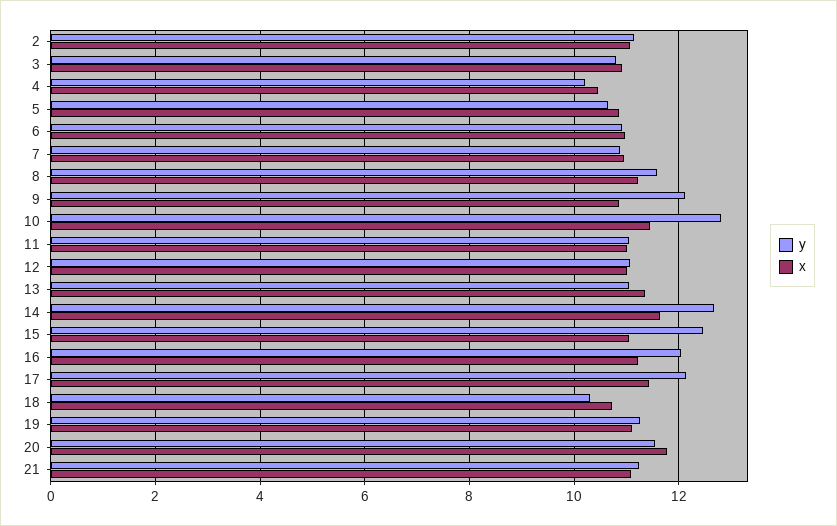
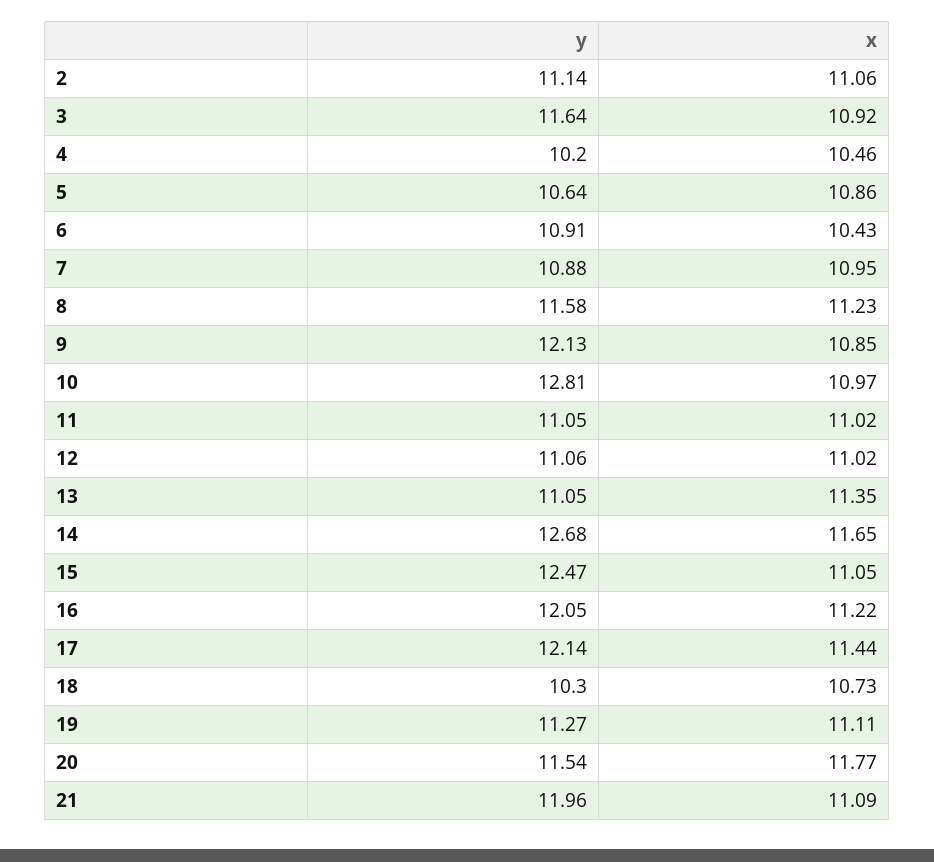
  {
    "y": {
      "2": 11.14,
-     "3": 10.8,
+     "3": 11.64,
      "4": 10.2,
      "5": 10.64,
      "6": 10.91,
      "7": 10.88,
      "8": 11.58,
      "9": 12.13,
      "10": 12.81,
      "11": 11.05,
      "12": 11.06,
      "13": 11.05,
      "14": 12.68,
      "15": 12.47,
      "16": 12.05,
      "17": 12.14,
      "18": 10.3,
      "19": 11.27,
      "20": 11.54,
-     "21": 11.2
+     "21": 11.96
    },
    "x": {
      "2": 11.06,
      "3": 10.92,
      "4": 10.46,
      "5": 10.86,
-     "6": 11,
+     "6": 10.43,
      "7": 10.95,
      "8": 11.23,
      "9": 10.85,
-     "10": 11.4,
+     "10": 10.97,
      "11": 11.02,
      "12": 11.02,
      "13": 11.35,
      "14": 11.65,
      "15": 11.05,
      "16": 11.22,
      "17": 11.44,
      "18": 10.73,
      "19": 11.11,
      "20": 11.77,
      "21": 11.09
    }
  }

